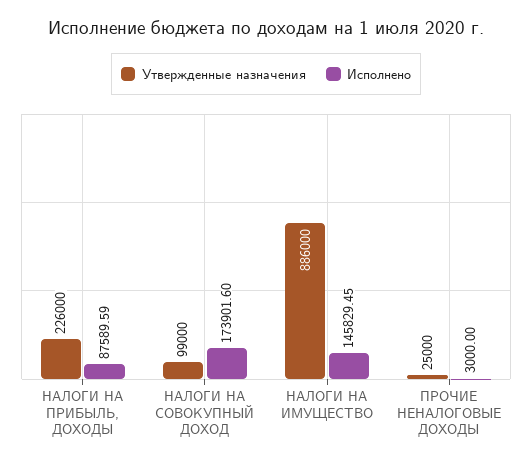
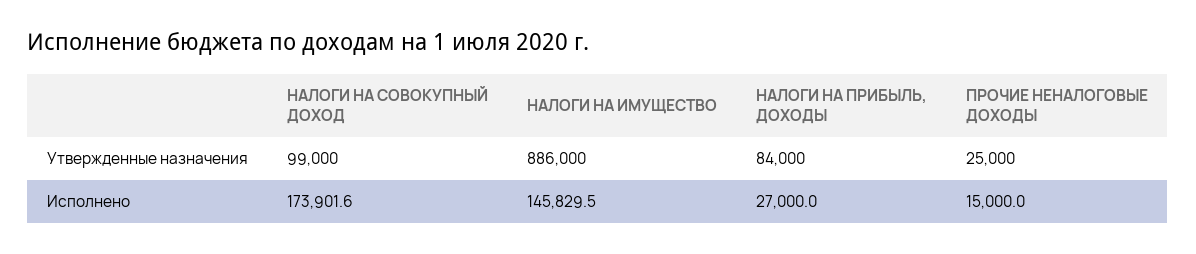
  {
    "Утвержденные назначения": {
-     "НАЛОГИ НА ПРИБЫЛЬ, ДОХОДЫ": 226000,
+     "НАЛОГИ НА ПРИБЫЛЬ, ДОХОДЫ": 84000,
      "НАЛОГИ НА СОВОКУПНЫЙ ДОХОД": 99000,
      "НАЛОГИ НА ИМУЩЕСТВО": 886000,
      "ПРОЧИЕ НЕНАЛОГОВЫЕ ДОХОДЫ": 25000
    },
    "Исполнено": {
-     "НАЛОГИ НА ПРИБЫЛЬ, ДОХОДЫ": 87589.59,
+     "НАЛОГИ НА ПРИБЫЛЬ, ДОХОДЫ": 27000,
      "НАЛОГИ НА СОВОКУПНЫЙ ДОХОД": 173901.6,
      "НАЛОГИ НА ИМУЩЕСТВО": 145829.45,
-     "ПРОЧИЕ НЕНАЛОГОВЫЕ ДОХОДЫ": 3000
+     "ПРОЧИЕ НЕНАЛОГОВЫЕ ДОХОДЫ": 15000
    }
  }

